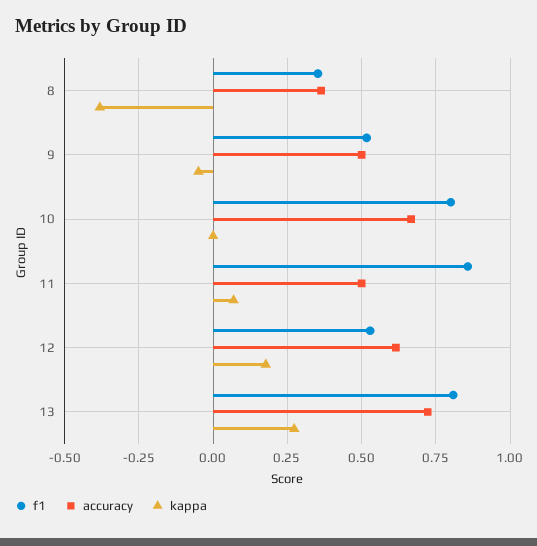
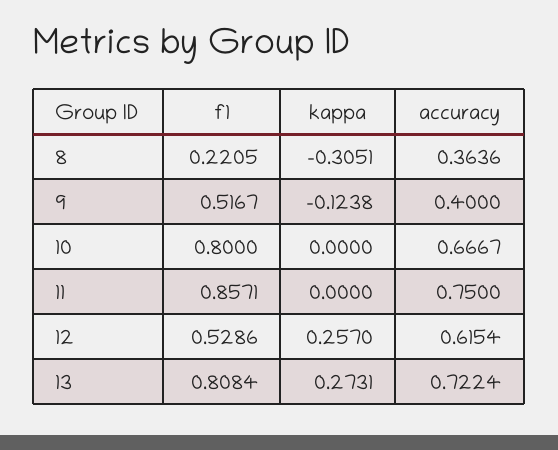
  {
    "f1": {
-     "8": 0.35,
+     "8": 0.2205,
      "9": 0.5167,
      "10": 0.8,
      "11": 0.8571,
      "12": 0.5286,
      "13": 0.8084
    },
    "accuracy": {
      "8": 0.3636,
-     "9": 0.5,
+     "9": 0.4,
      "10": 0.6667,
-     "11": 0.5,
+     "11": 0.75,
      "12": 0.6154,
      "13": 0.7224
    },
    "kappa": {
-     "8": -0.375,
+     "8": -0.3051,
-     "9": -0.05,
+     "9": -0.1238,
      "10": 0,
-     "11": 0.075,
+     "11": 0,
-     "12": 0.175,
+     "12": 0.257,
      "13": 0.2731
    }
  }

